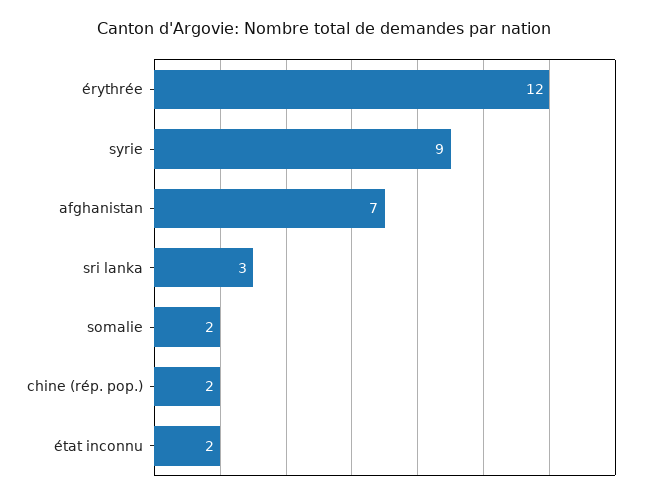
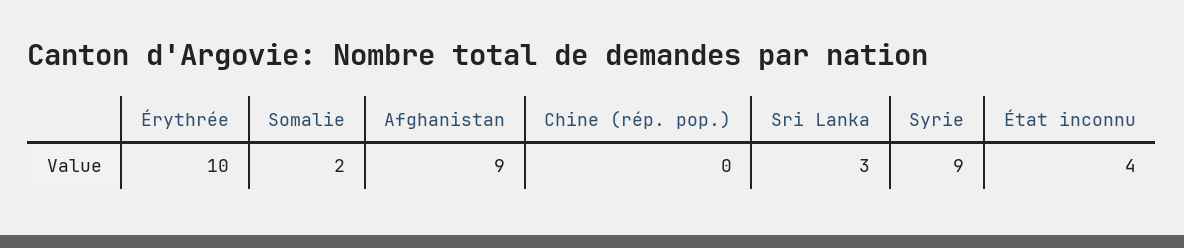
  {
-   "érythrée": 12,
+   "érythrée": 10,
    "syrie": 9,
-   "afghanistan": 7,
+   "afghanistan": 9,
    "sri lanka": 3,
    "somalie": 2,
-   "chine (rép. pop.)": 2,
+   "chine (rép. pop.)": 0,
-   "état inconnu": 2
+   "état inconnu": 4
  }

